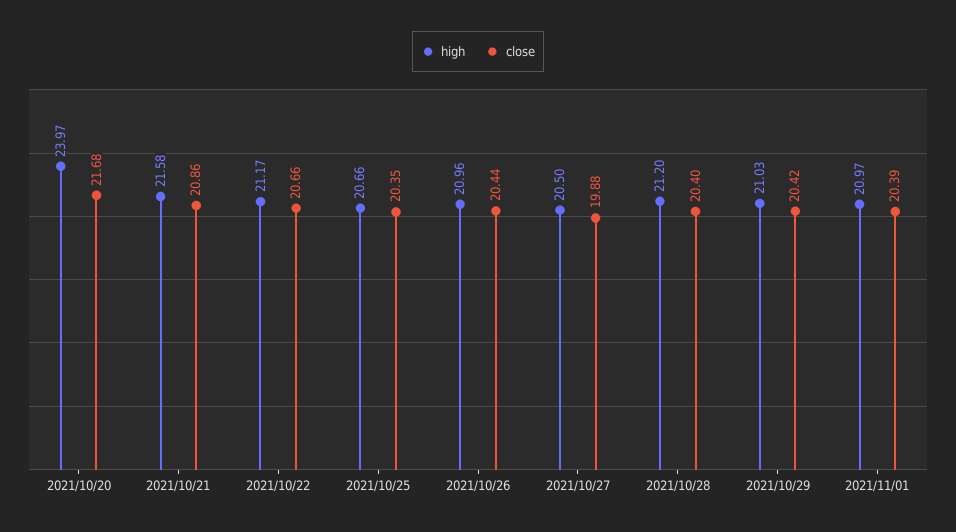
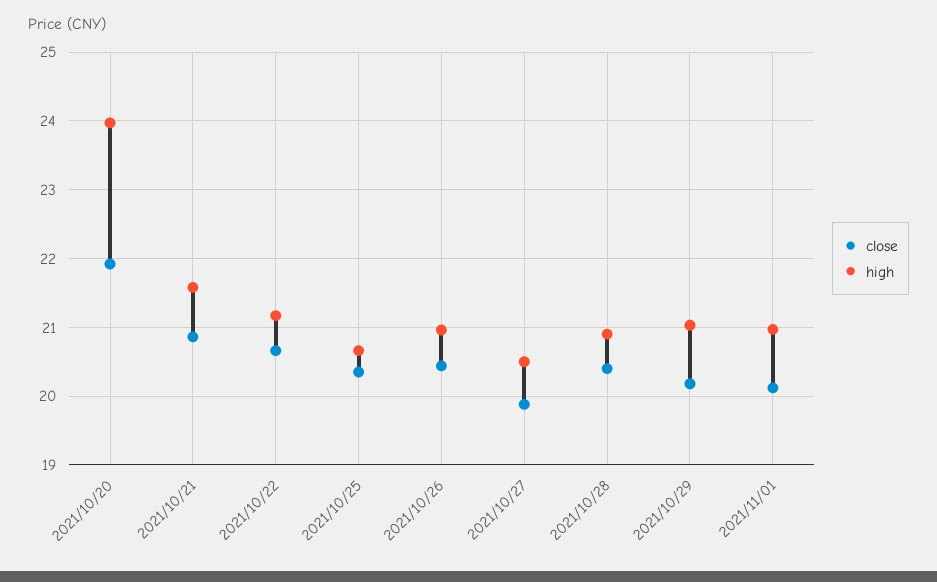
  {
    "high": {
      "2021/10/20": 23.97,
      "2021/10/21": 21.58,
      "2021/10/22": 21.17,
      "2021/10/25": 20.66,
      "2021/10/26": 20.96,
      "2021/10/27": 20.5,
-     "2021/10/28": 21.2,
+     "2021/10/28": 20.9,
      "2021/10/29": 21.03,
      "2021/11/01": 20.97
    },
    "close": {
-     "2021/10/20": 21.68,
+     "2021/10/20": 21.9,
      "2021/10/21": 20.86,
      "2021/10/22": 20.66,
      "2021/10/25": 20.35,
      "2021/10/26": 20.44,
      "2021/10/27": 19.88,
      "2021/10/28": 20.4,
-     "2021/10/29": 20.42,
+     "2021/10/29": 20.2,
-     "2021/11/01": 20.39
+     "2021/11/01": 20.1
    }
  }

